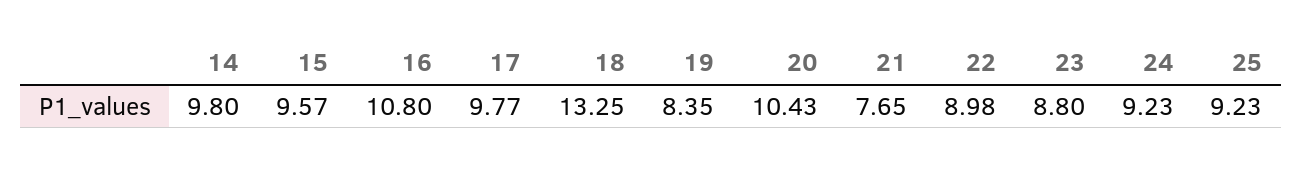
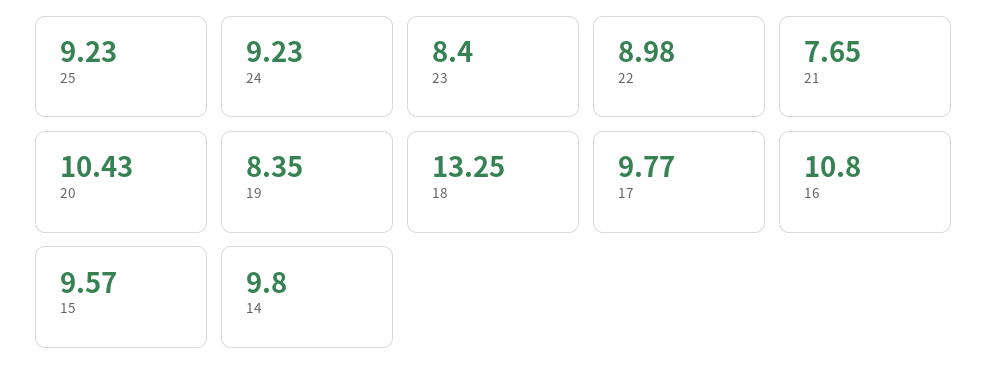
  {
    "14": 9.8,
    "15": 9.57,
    "16": 10.8,
    "17": 9.77,
    "18": 13.25,
    "19": 8.35,
    "20": 10.43,
    "21": 7.65,
    "22": 8.98,
-   "23": 8.8,
+   "23": 8.4,
    "24": 9.23,
    "25": 9.23
  }

